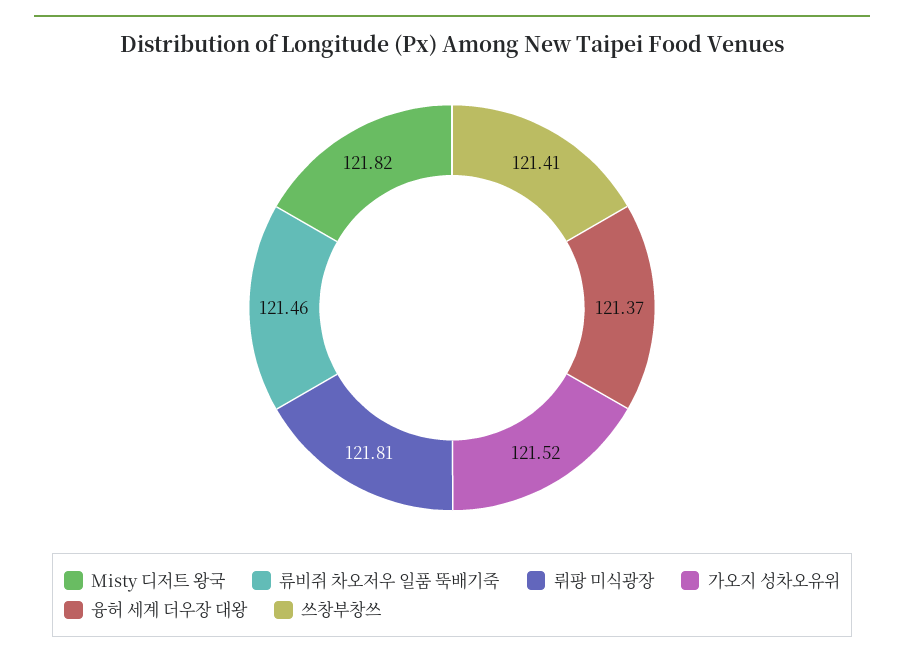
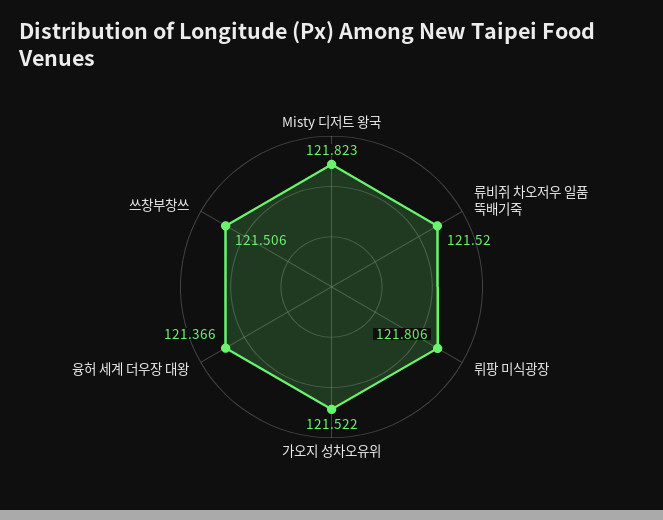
  {
    "Misty 디저트 왕국": 121.823,
-   "류비쥐 차오저우 일품 뚝배기죽": 121.46,
+   "류비쥐 차오저우 일품 뚝배기죽": 121.52,
    "뤼팡 미식광장": 121.806,
    "가오지 성차오유위": 121.522,
    "융허 세계 더우장 대왕": 121.366,
-   "쓰창부창쓰": 121.41
+   "쓰창부창쓰": 121.506
  }

